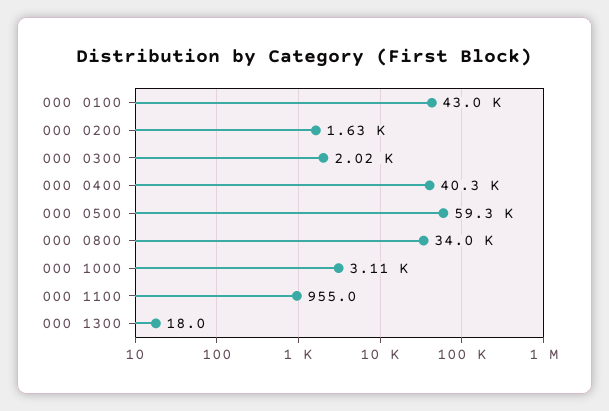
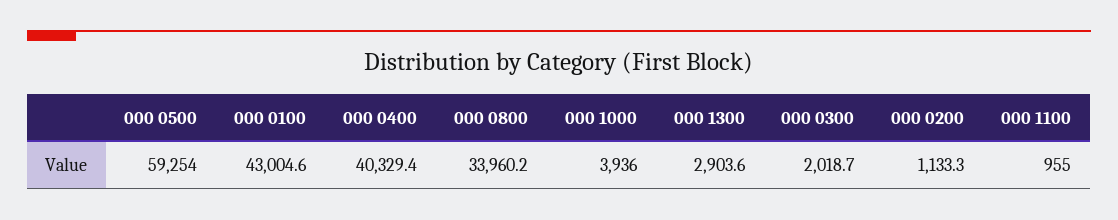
  {
    "000 0100": 43004.6,
-   "000 0200": 1630,
+   "000 0200": 1133.3,
    "000 0300": 2018.7,
    "000 0400": 40329.4,
    "000 0500": 59254,
    "000 0800": 33960.2,
-   "000 1000": 3110,
+   "000 1000": 3936,
    "000 1100": 955,
-   "000 1300": 18
+   "000 1300": 2903.6
  }

